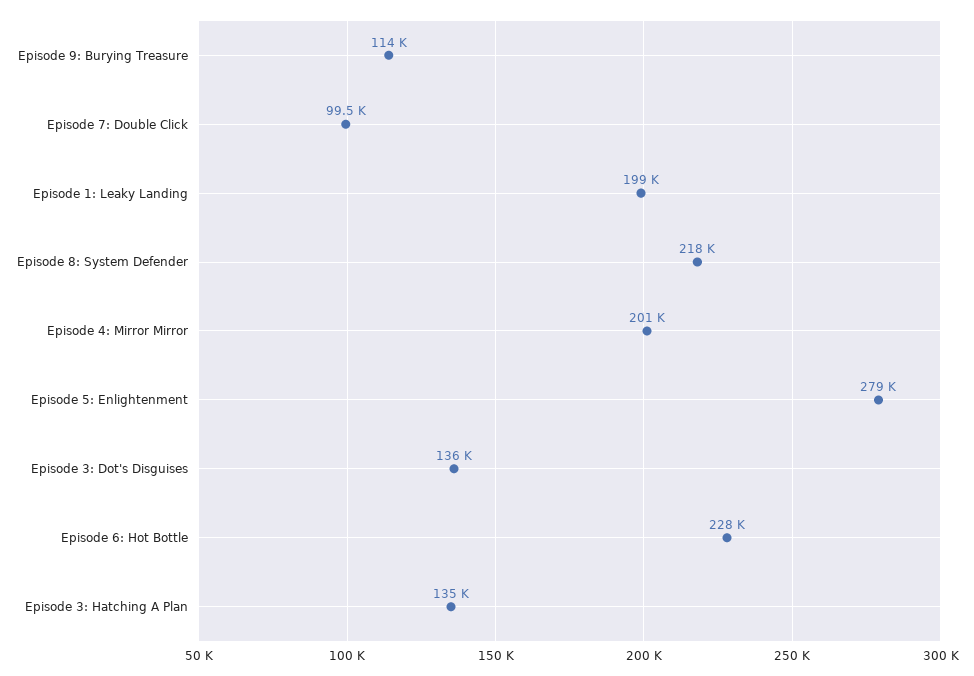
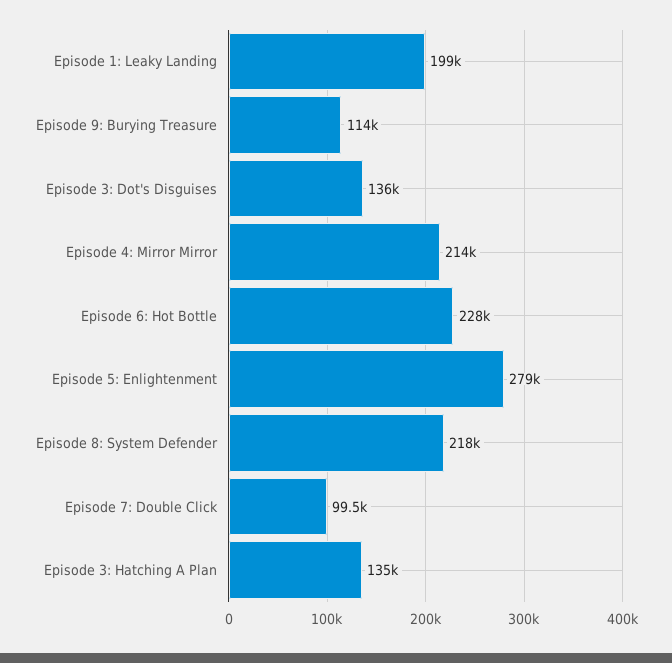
  {
    "Episode 9: Burying Treasure": 114000,
    "Episode 7: Double Click": 99500,
    "Episode 1: Leaky Landing": 199000,
    "Episode 8: System Defender": 218000,
-   "Episode 4: Mirror Mirror": 201000,
+   "Episode 4: Mirror Mirror": 214000,
    "Episode 5: Enlightenment": 279000,
    "Episode 3: Dot's Disguises": 136000,
    "Episode 6: Hot Bottle": 228000,
    "Episode 3: Hatching A Plan": 135000
  }

